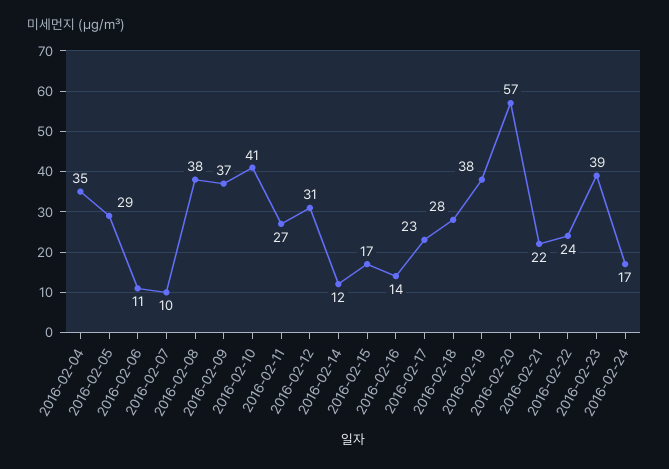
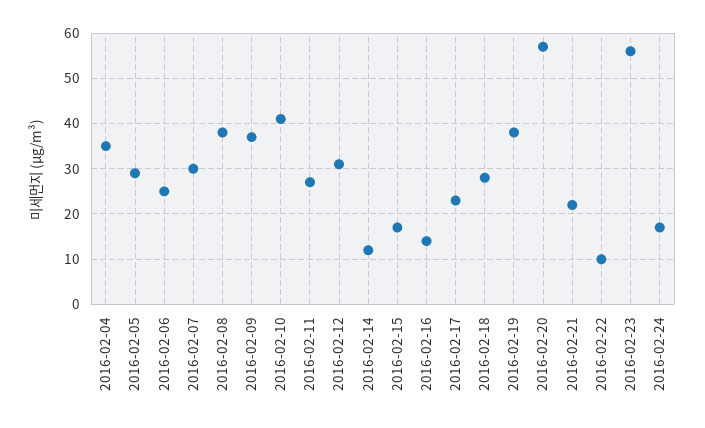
  {
    "2016-02-04": 35,
    "2016-02-05": 29,
-   "2016-02-06": 11,
+   "2016-02-06": 25,
-   "2016-02-07": 10,
+   "2016-02-07": 30,
    "2016-02-08": 38,
    "2016-02-09": 37,
    "2016-02-10": 41,
    "2016-02-11": 27,
    "2016-02-12": 31,
    "2016-02-14": 12,
    "2016-02-15": 17,
    "2016-02-16": 14,
    "2016-02-17": 23,
    "2016-02-18": 28,
    "2016-02-19": 38,
    "2016-02-20": 57,
    "2016-02-21": 22,
-   "2016-02-22": 24,
+   "2016-02-22": 10,
-   "2016-02-23": 39,
+   "2016-02-23": 55,
    "2016-02-24": 17
  }

